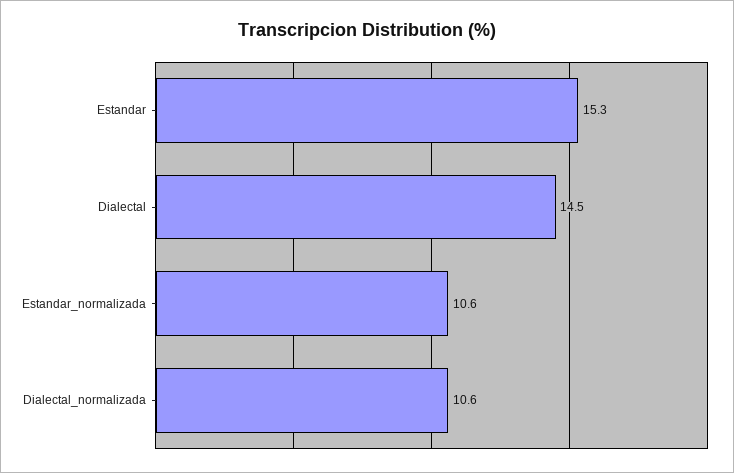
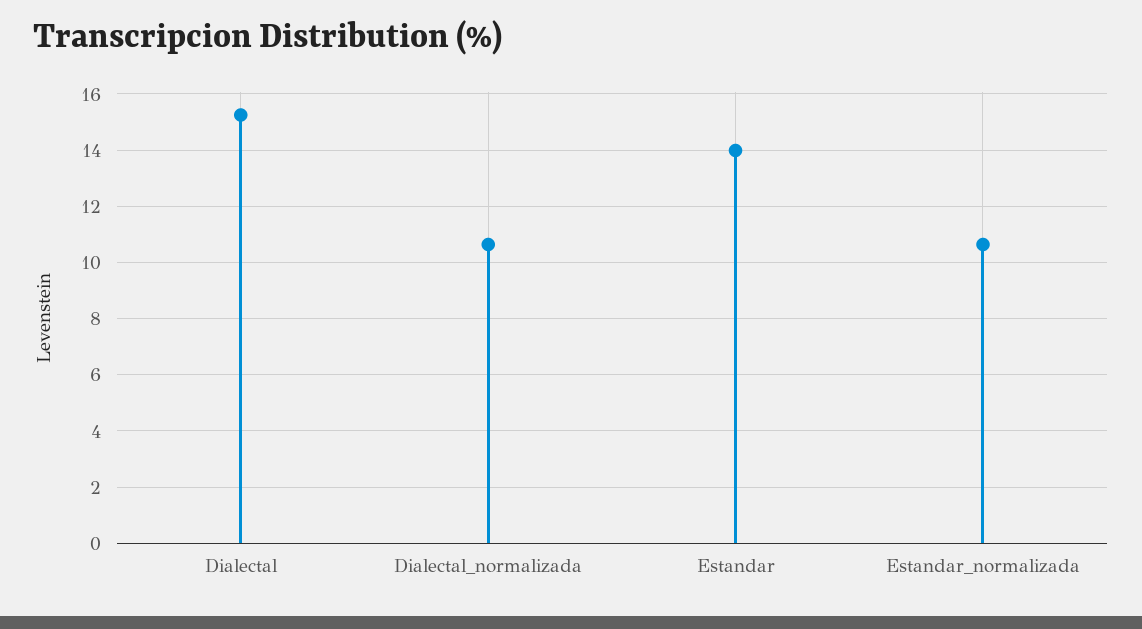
  {
-   "Estandar": 15.3,
+   "Estandar": 14,
-   "Dialectal": 14.5,
+   "Dialectal": 15.25,
    "Estandar_normalizada": 10.6,
    "Dialectal_normalizada": 10.6
  }

